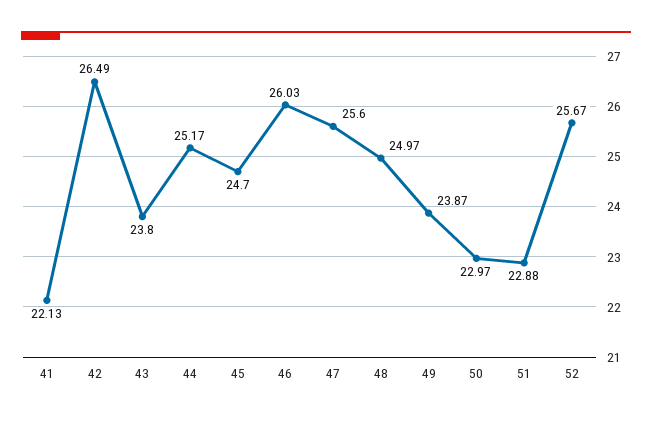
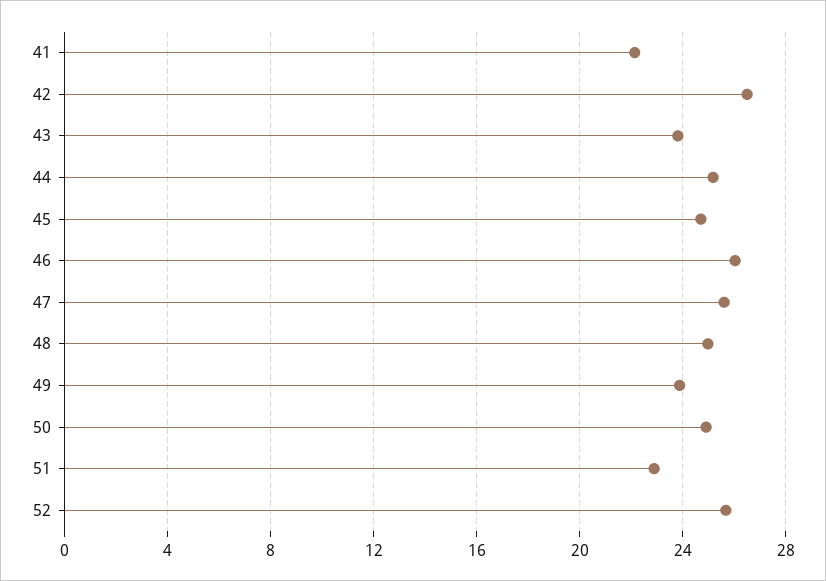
  {
    "41": 22.13,
    "42": 26.49,
    "43": 23.8,
    "44": 25.17,
    "45": 24.7,
    "46": 26.03,
    "47": 25.6,
    "48": 24.97,
    "49": 23.87,
-   "50": 22.97,
+   "50": 25,
    "51": 22.88,
    "52": 25.67
  }

